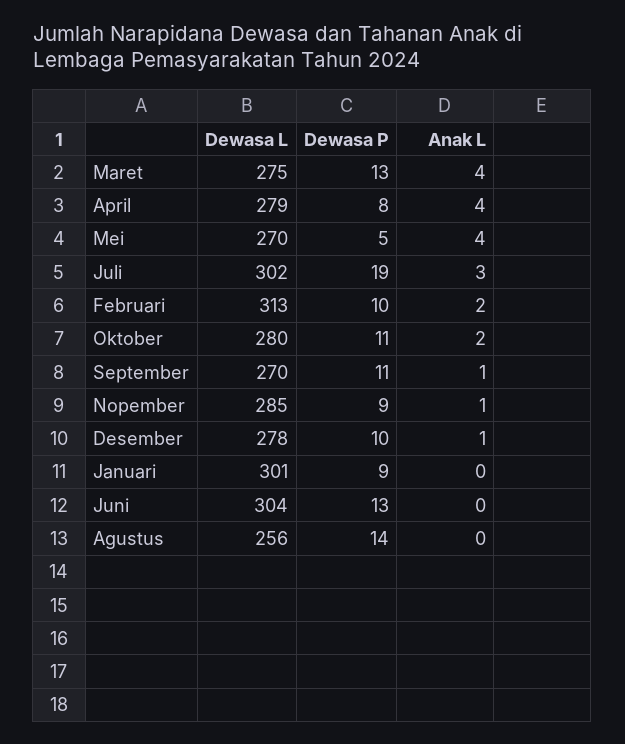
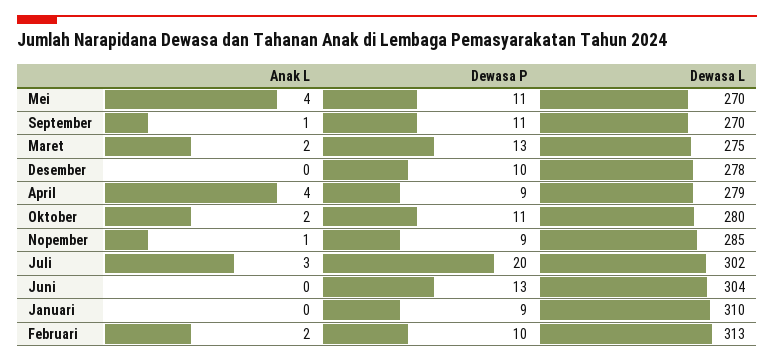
  {
    "Dewasa L": {
      "Maret": 275,
      "April": 279,
      "Mei": 270,
      "Juli": 302,
      "Februari": 313,
      "Oktober": 280,
      "September": 270,
      "Nopember": 285,
      "Desember": 278,
-     "Januari": 301,
+     "Januari": 310,
-     "Juni": 304,
+     "Juni": 304
-     "Agustus": 256
    },
    "Dewasa P": {
      "Maret": 13,
-     "April": 8,
+     "April": 9,
-     "Mei": 5,
+     "Mei": 11,
-     "Juli": 19,
+     "Juli": 20,
      "Februari": 10,
      "Oktober": 11,
      "September": 11,
      "Nopember": 9,
      "Desember": 10,
      "Januari": 9,
-     "Juni": 13,
+     "Juni": 13
-     "Agustus": 14
    },
    "Anak L": {
-     "Maret": 4,
+     "Maret": 2,
      "April": 4,
      "Mei": 4,
      "Juli": 3,
      "Februari": 2,
      "Oktober": 2,
      "September": 1,
      "Nopember": 1,
-     "Desember": 1,
+     "Desember": 0,
      "Januari": 0,
-     "Juni": 0,
+     "Juni": 0
-     "Agustus": 0
    }
  }

